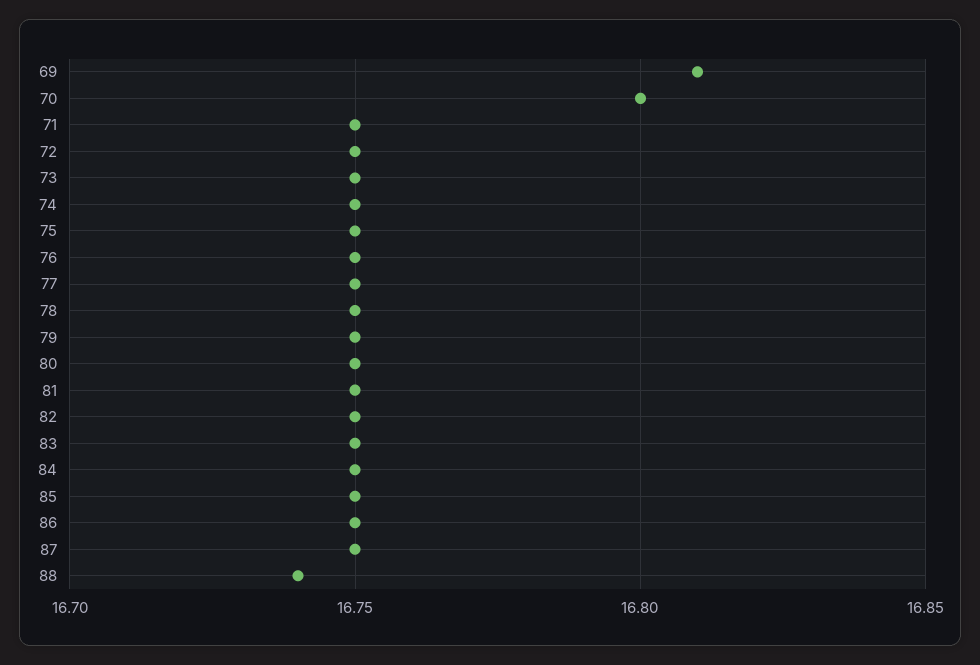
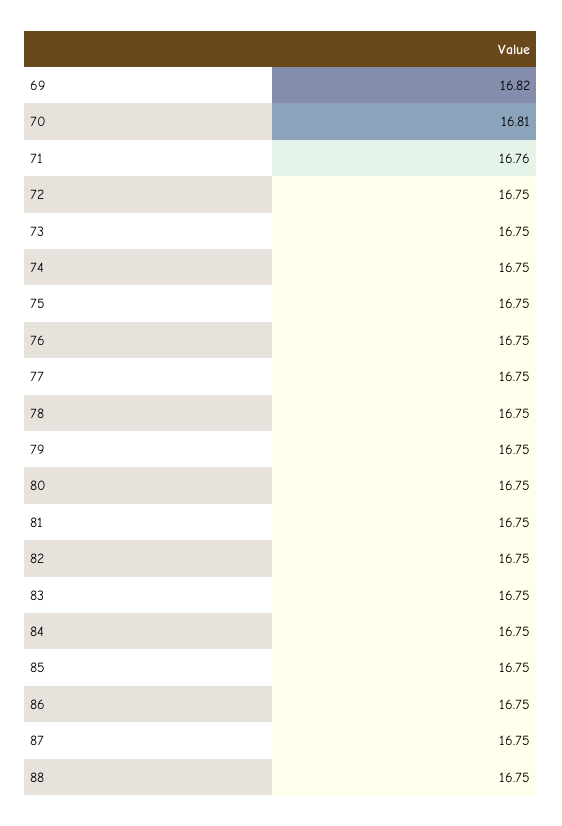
  {
-   "69": 16.81,
+   "69": 16.82,
-   "70": 16.8,
+   "70": 16.81,
-   "71": 16.75,
+   "71": 16.76,
    "72": 16.75,
    "73": 16.75,
    "74": 16.75,
    "75": 16.75,
    "76": 16.75,
    "77": 16.75,
    "78": 16.75,
    "79": 16.75,
    "80": 16.75,
    "81": 16.75,
    "82": 16.75,
    "83": 16.75,
    "84": 16.75,
    "85": 16.75,
    "86": 16.75,
    "87": 16.75,
-   "88": 16.74
+   "88": 16.75
  }

